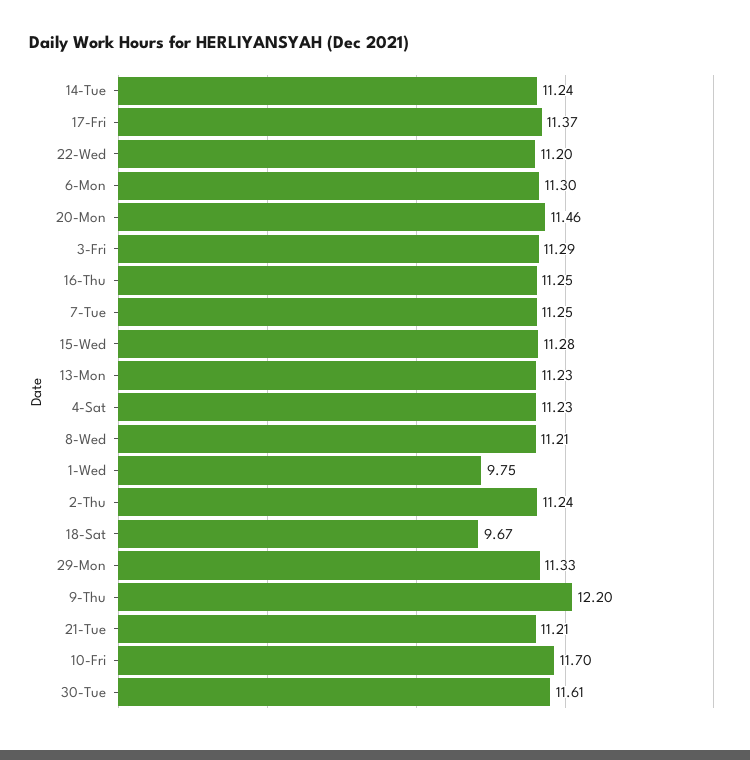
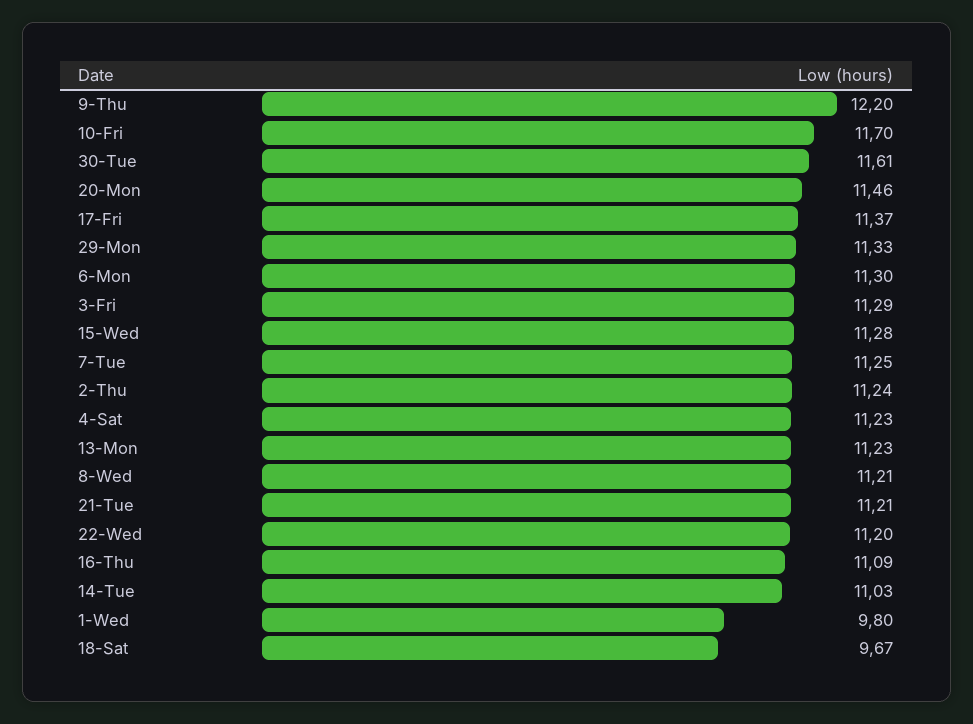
  {
-   "14-Tue": 11.24,
+   "14-Tue": 11.03,
    "17-Fri": 11.37,
    "22-Wed": 11.2,
    "6-Mon": 11.3,
    "20-Mon": 11.46,
    "3-Fri": 11.29,
-   "16-Thu": 11.25,
+   "16-Thu": 11.09,
    "7-Tue": 11.25,
    "15-Wed": 11.28,
    "13-Mon": 11.23,
    "4-Sat": 11.23,
    "8-Wed": 11.21,
-   "1-Wed": 9.75,
+   "1-Wed": 9.8,
    "2-Thu": 11.24,
    "18-Sat": 9.67,
    "29-Mon": 11.33,
    "9-Thu": 12.2,
    "21-Tue": 11.21,
    "10-Fri": 11.7,
    "30-Tue": 11.61
  }

